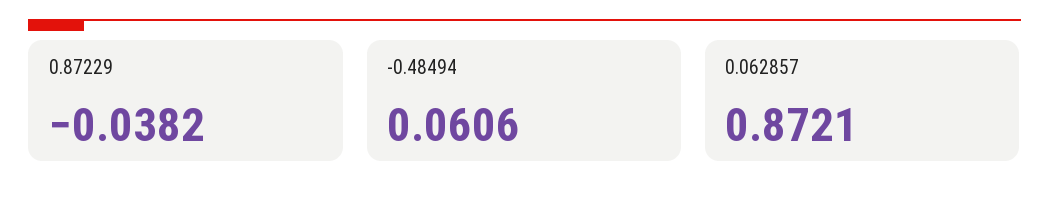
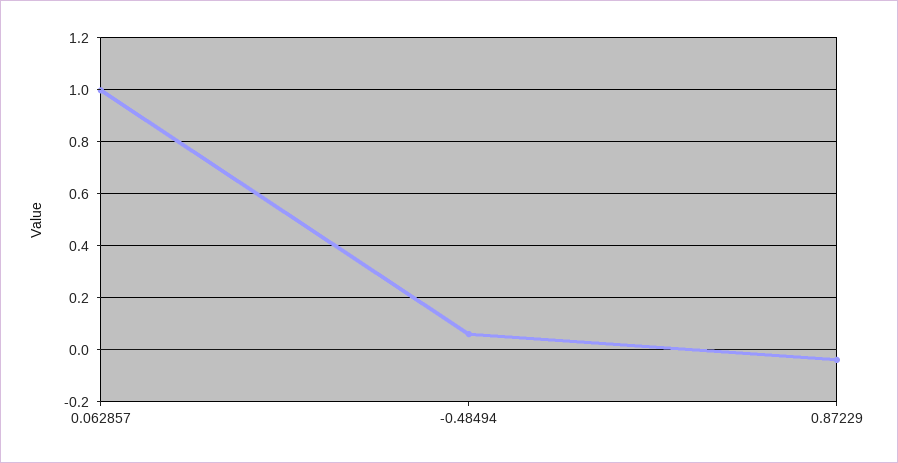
  {
    "0.87229": -0.0382,
    "-0.48494": 0.0606,
-   "0.062857": 0.8721
+   "0.062857": 1
  }

